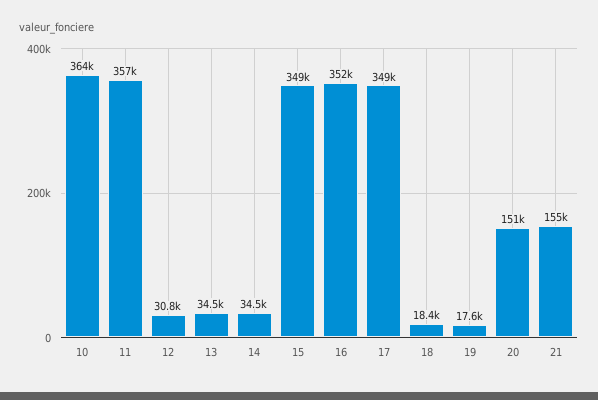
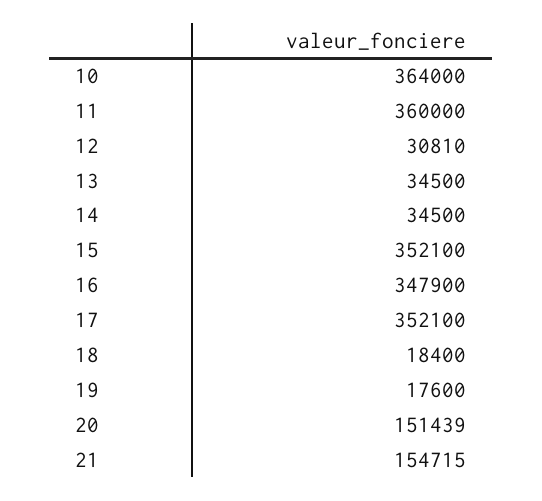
  {
    "10": 364000,
-   "11": 357000,
+   "11": 360000,
    "12": 30810,
    "13": 34500,
    "14": 34500,
-   "15": 349000,
+   "15": 352100,
-   "16": 352000,
+   "16": 347900,
-   "17": 349000,
+   "17": 352100,
    "18": 18400,
    "19": 17600,
    "20": 151439,
    "21": 154715
  }

